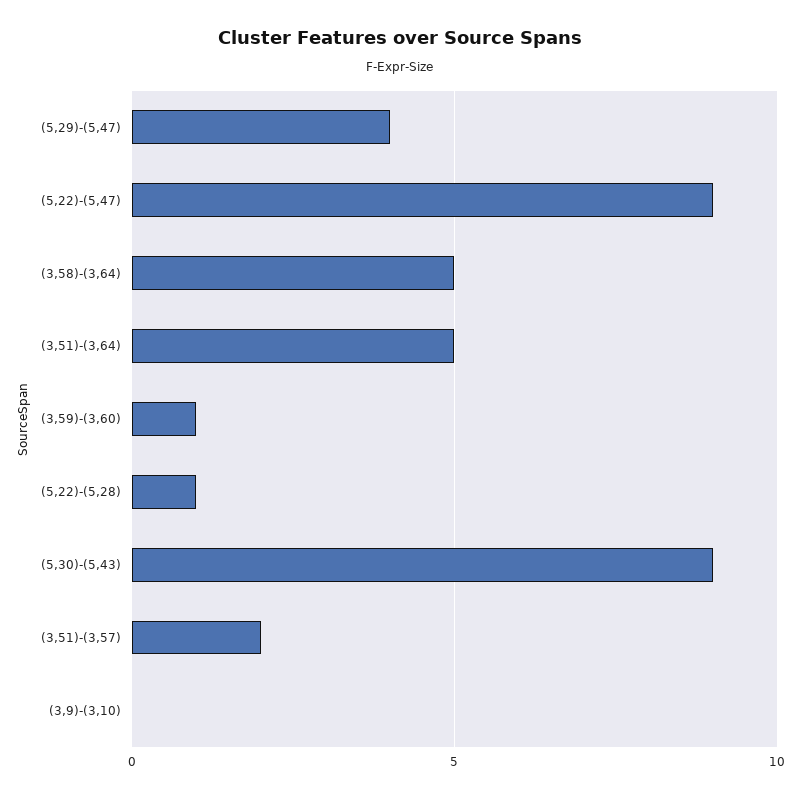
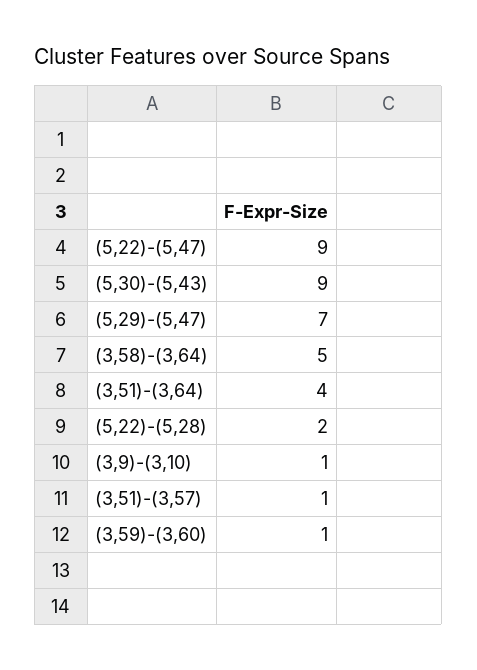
  {
-   "(5,29)-(5,47)": 4,
+   "(5,29)-(5,47)": 7,
    "(5,22)-(5,47)": 9,
    "(3,58)-(3,64)": 5,
-   "(3,51)-(3,64)": 5,
+   "(3,51)-(3,64)": 4,
    "(3,59)-(3,60)": 1,
-   "(5,22)-(5,28)": 1,
+   "(5,22)-(5,28)": 2,
    "(5,30)-(5,43)": 9,
-   "(3,51)-(3,57)": 2,
+   "(3,51)-(3,57)": 1,
-   "(3,9)-(3,10)": 0
+   "(3,9)-(3,10)": 1
  }

